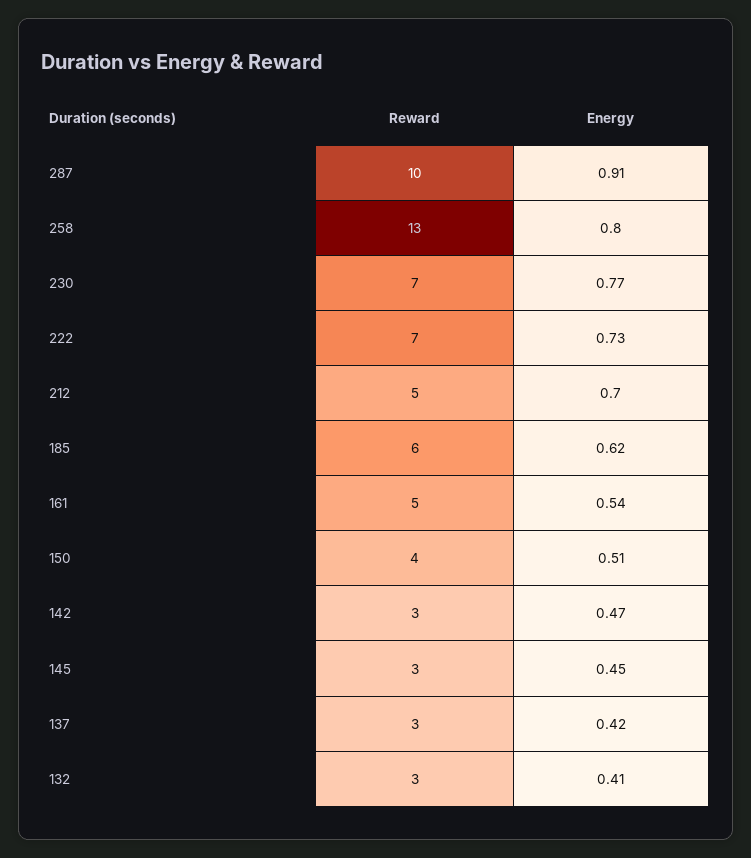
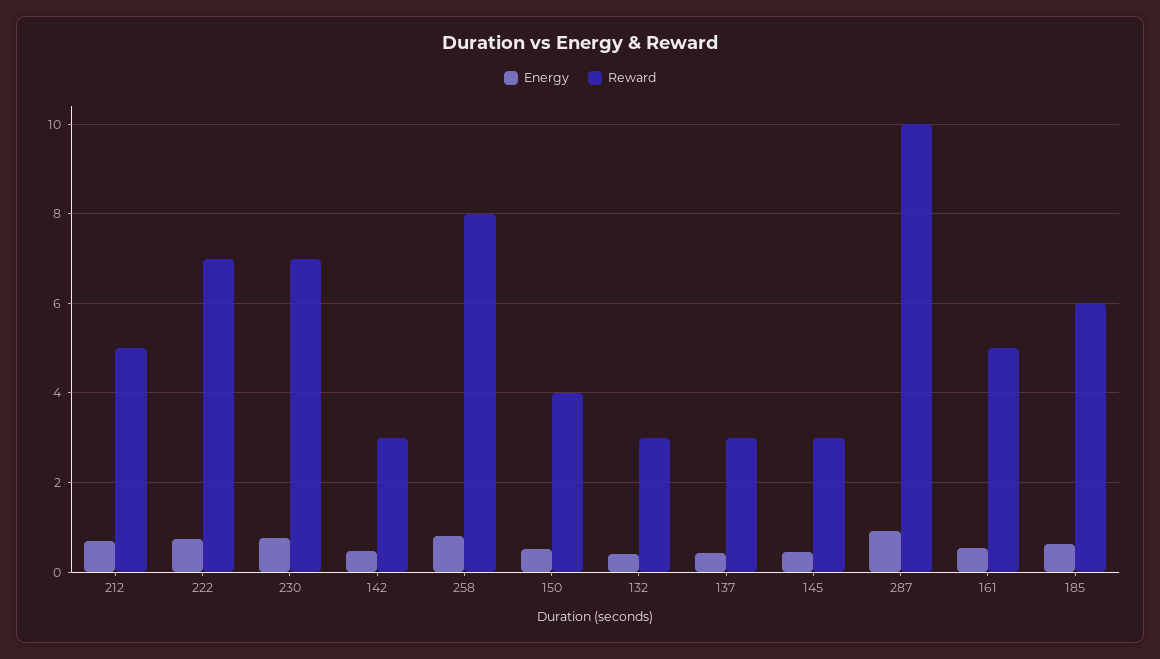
  {
    "Reward": {
      "287": 10,
-     "258": 13,
+     "258": 8,
      "230": 7,
      "222": 7,
      "212": 5,
      "185": 6,
      "161": 5,
      "150": 4,
      "142": 3,
      "145": 3,
      "137": 3,
      "132": 3
    },
    "Energy": {
      "287": 0.91,
      "258": 0.8,
      "230": 0.77,
      "222": 0.73,
      "212": 0.7,
      "185": 0.62,
      "161": 0.54,
      "150": 0.51,
      "142": 0.47,
      "145": 0.45,
      "137": 0.42,
      "132": 0.41
    }
  }

